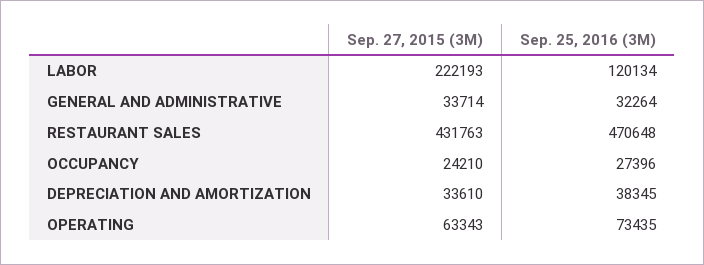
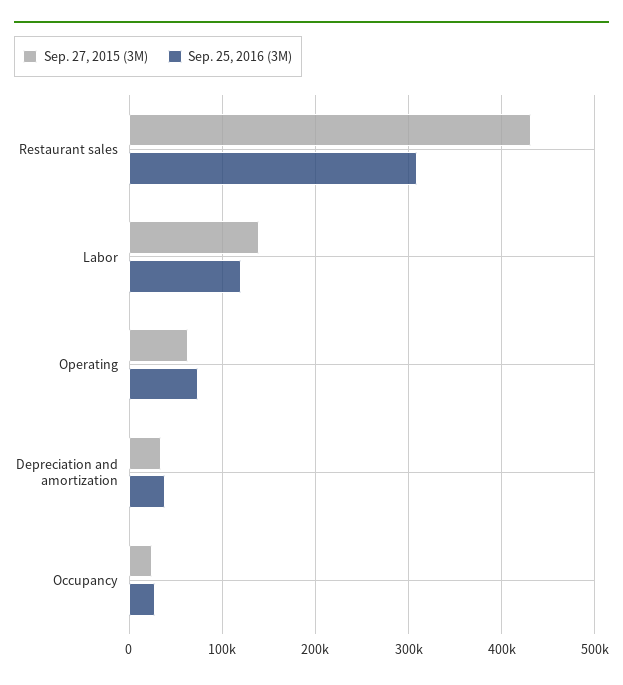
  {
    "Sep. 27, 2015 (3M)": {
-     "LABOR": 222193,
+     "LABOR": 140000,
-     "GENERAL AND ADMINISTRATIVE": 33714,
      "RESTAURANT SALES": 431763,
      "OCCUPANCY": 24210,
      "DEPRECIATION AND AMORTIZATION": 33610,
      "OPERATING": 63343
    },
    "Sep. 25, 2016 (3M)": {
      "LABOR": 120134,
-     "GENERAL AND ADMINISTRATIVE": 32264,
-     "RESTAURANT SALES": 470648,
+     "RESTAURANT SALES": 310000,
      "OCCUPANCY": 27396,
      "DEPRECIATION AND AMORTIZATION": 38345,
      "OPERATING": 73435
    }
  }

